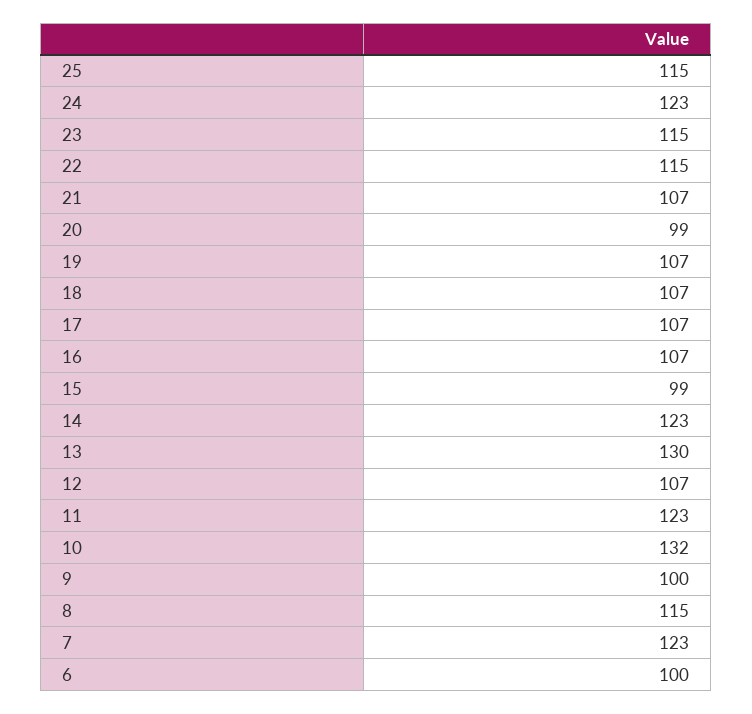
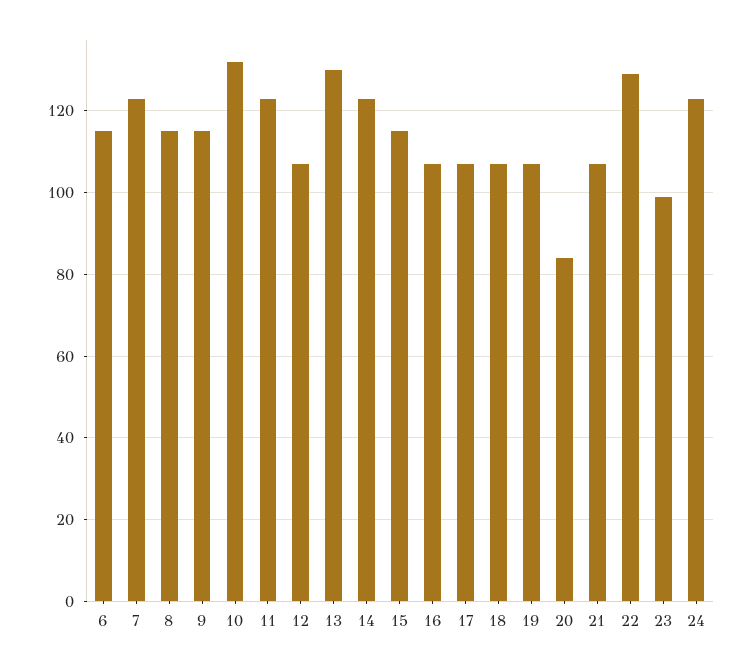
  {
-   "25": 115,
    "24": 123,
-   "23": 115,
+   "23": 100,
-   "22": 115,
+   "22": 130,
    "21": 107,
-   "20": 99,
+   "20": 85,
    "19": 107,
    "18": 107,
    "17": 107,
    "16": 107,
-   "15": 99,
+   "15": 115,
    "14": 123,
    "13": 130,
    "12": 107,
    "11": 123,
    "10": 132,
-   "9": 100,
+   "9": 115,
    "8": 115,
    "7": 123,
-   "6": 100
+   "6": 115
  }

